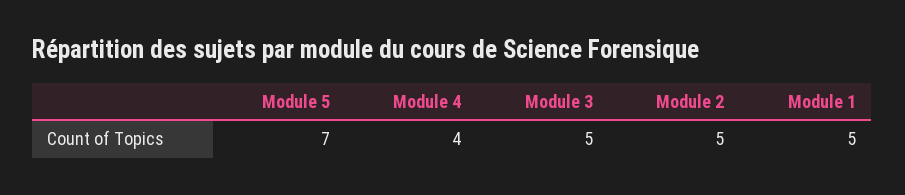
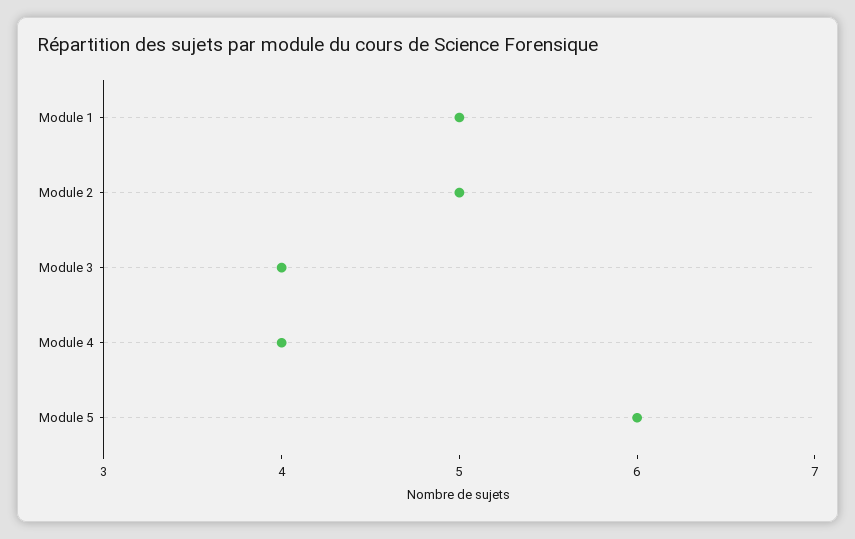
  {
-   "Module 5": 7,
+   "Module 5": 6,
    "Module 4": 4,
-   "Module 3": 5,
+   "Module 3": 4,
    "Module 2": 5,
    "Module 1": 5
  }

